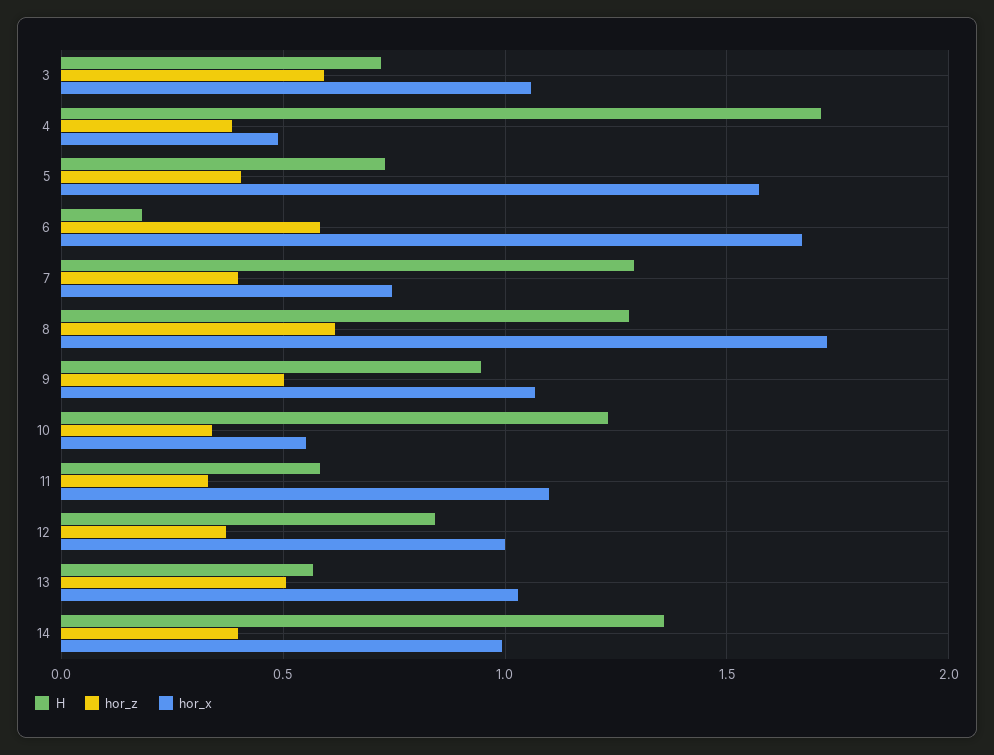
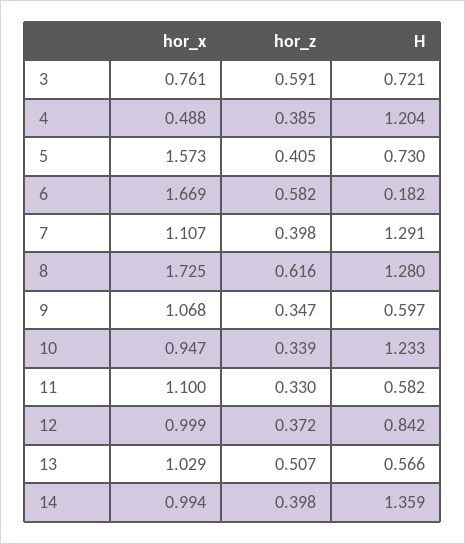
  {
    "H": {
      "3": 0.721,
-     "4": 1.7,
+     "4": 1.204,
      "5": 0.73,
      "6": 0.182,
      "7": 1.291,
      "8": 1.28,
-     "9": 0.95,
+     "9": 0.597,
      "10": 1.233,
      "11": 0.582,
      "12": 0.842,
      "13": 0.566,
      "14": 1.359
    },
    "hor_z": {
      "3": 0.591,
      "4": 0.385,
      "5": 0.405,
      "6": 0.582,
      "7": 0.398,
      "8": 0.616,
-     "9": 0.5,
+     "9": 0.347,
      "10": 0.339,
      "11": 0.33,
      "12": 0.372,
      "13": 0.507,
      "14": 0.398
    },
    "hor_x": {
-     "3": 1.05,
+     "3": 0.761,
      "4": 0.488,
      "5": 1.573,
      "6": 1.669,
-     "7": 0.75,
+     "7": 1.107,
      "8": 1.725,
      "9": 1.068,
-     "10": 0.55,
+     "10": 0.947,
      "11": 1.1,
      "12": 0.999,
      "13": 1.029,
      "14": 0.994
    }
  }

